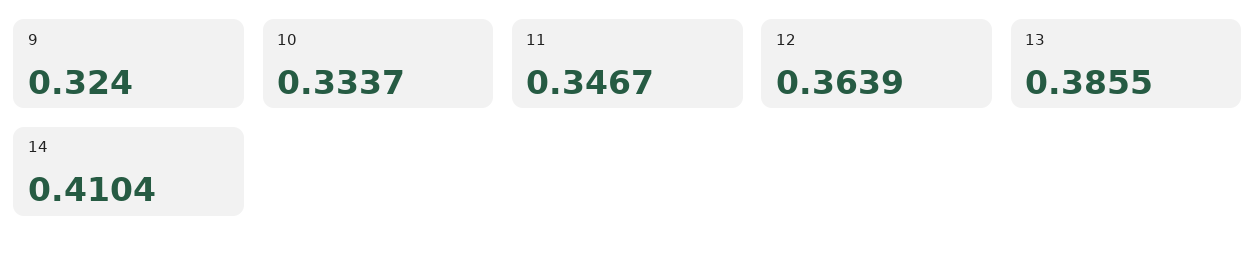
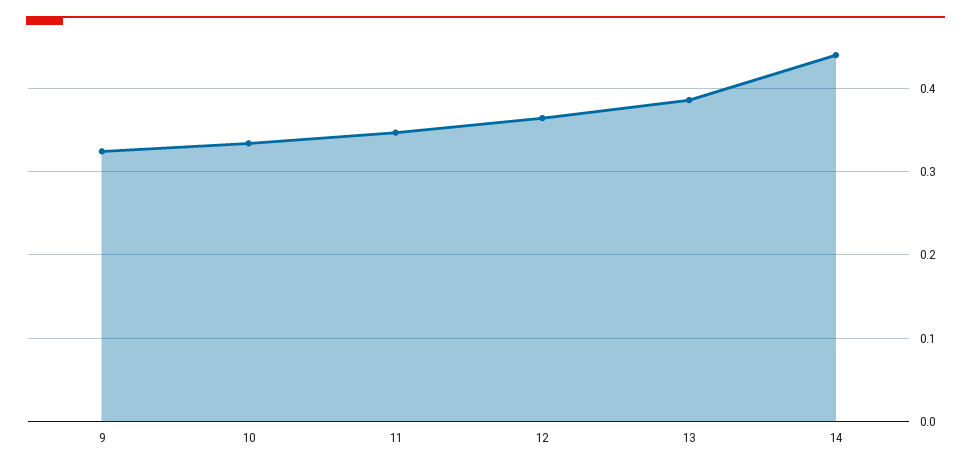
  {
    "9": 0.324,
    "10": 0.3337,
    "11": 0.3467,
    "12": 0.3639,
    "13": 0.3855,
-   "14": 0.4104
+   "14": 0.44
  }

